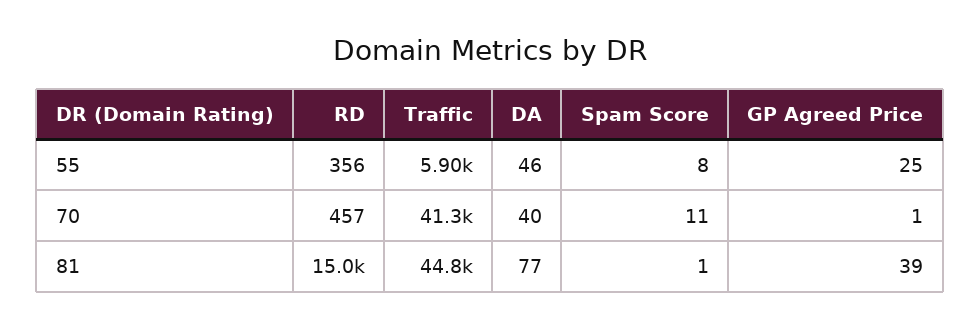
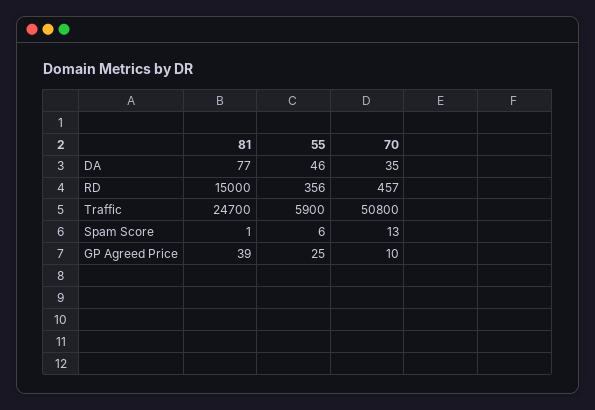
  {
    "RD": {
      "55": 356,
      "70": 457,
      "81": 15000
    },
    "Traffic": {
      "55": 5900,
-     "70": 41300,
+     "70": 50800,
-     "81": 44800
+     "81": 24700
    },
    "DA": {
      "55": 46,
-     "70": 40,
+     "70": 35,
      "81": 77
    },
    "Spam Score": {
-     "55": 8,
+     "55": 6,
-     "70": 11,
+     "70": 13,
      "81": 1
    },
    "GP Agreed Price": {
      "55": 25,
-     "70": 1,
+     "70": 10,
      "81": 39
    }
  }

